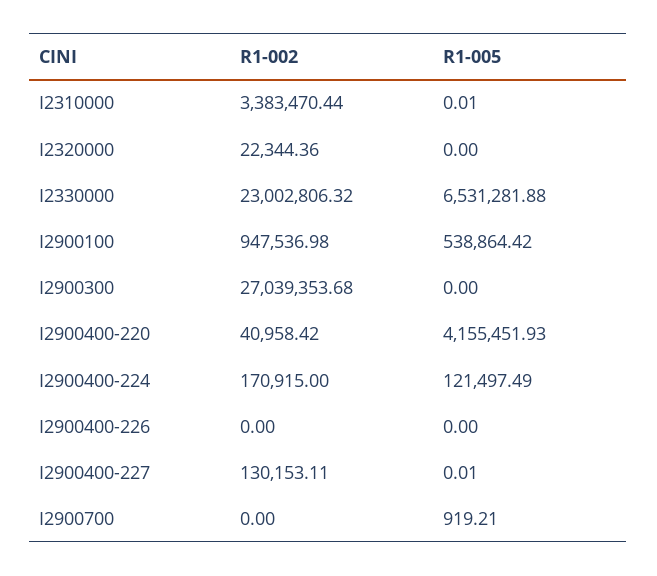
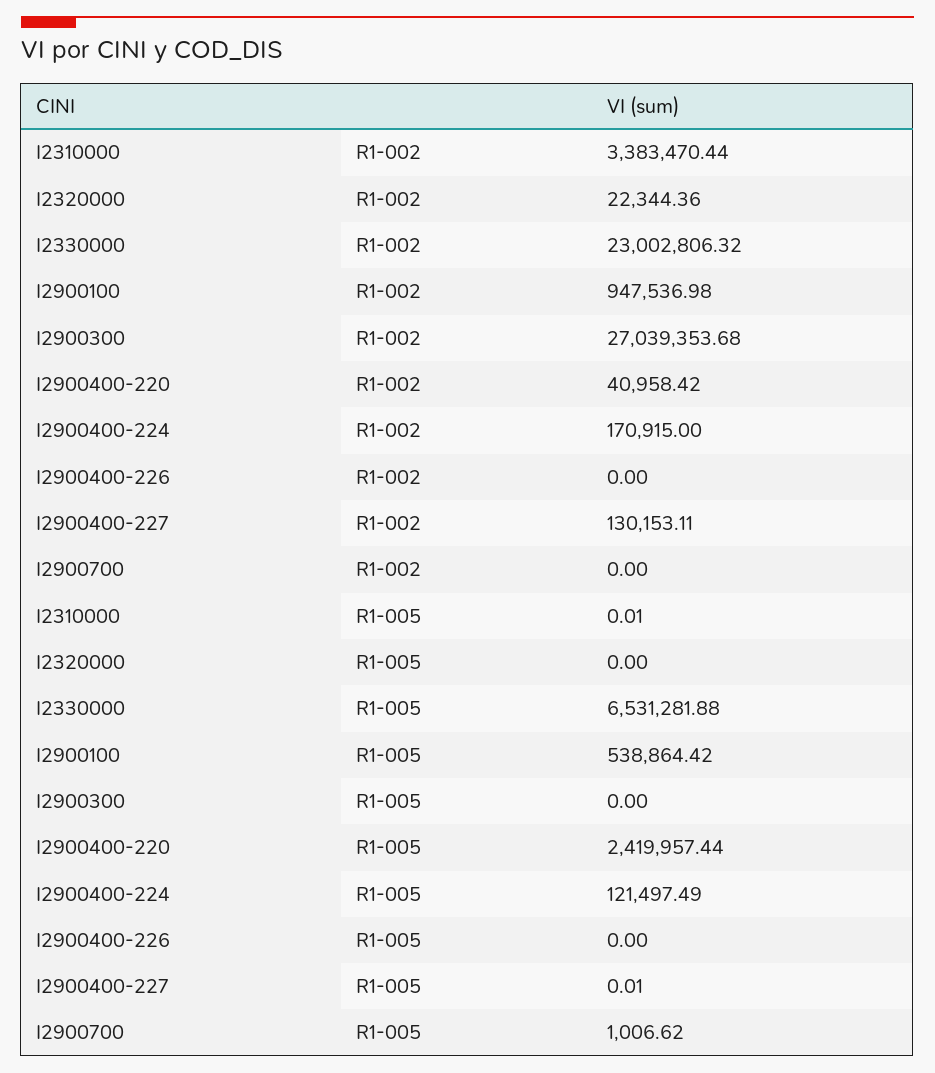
  {
    "R1-002": {
      "I2310000": 3383470.44,
      "I2320000": 22344.36,
      "I2330000": 23002806.32,
      "I2900100": 947536.98,
      "I2900300": 27039353.68,
      "I2900400-220": 40958.42,
      "I2900400-224": 170915,
      "I2900400-226": 0,
      "I2900400-227": 130153.11,
      "I2900700": 0
    },
    "R1-005": {
      "I2310000": 0.01,
      "I2320000": 0,
      "I2330000": 6531281.88,
      "I2900100": 538864.42,
      "I2900300": 0,
-     "I2900400-220": 4155451.93,
+     "I2900400-220": 2419957.44,
      "I2900400-224": 121497.49,
      "I2900400-226": 0,
      "I2900400-227": 0.01,
-     "I2900700": 919.21
+     "I2900700": 1006.62
    }
  }

